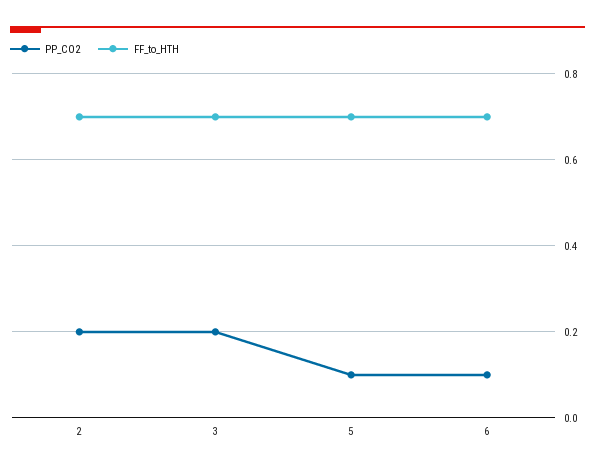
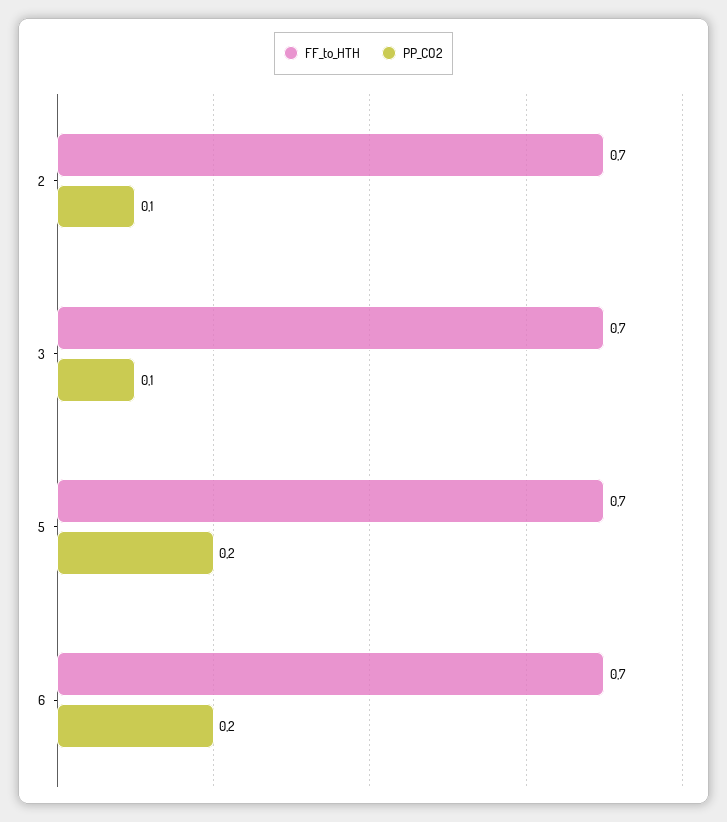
  {
    "PP_CO2": {
-     "2": 0.2,
+     "2": 0.1,
-     "3": 0.2,
+     "3": 0.1,
-     "5": 0.1,
+     "5": 0.2,
-     "6": 0.1
+     "6": 0.2
    },
    "FF_to_HTH": {
      "2": 0.7,
      "3": 0.7,
      "5": 0.7,
      "6": 0.7
    }
  }

